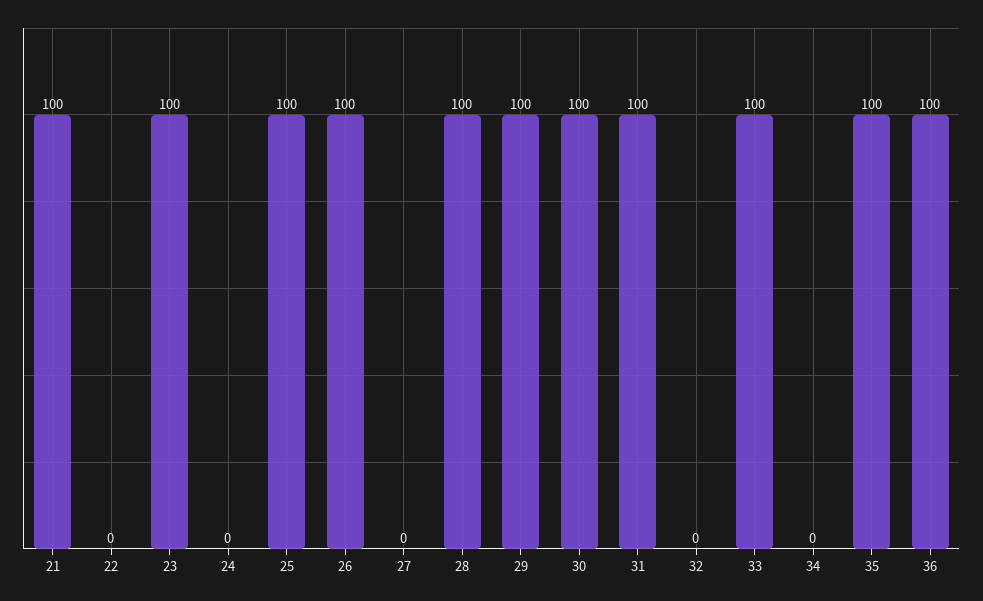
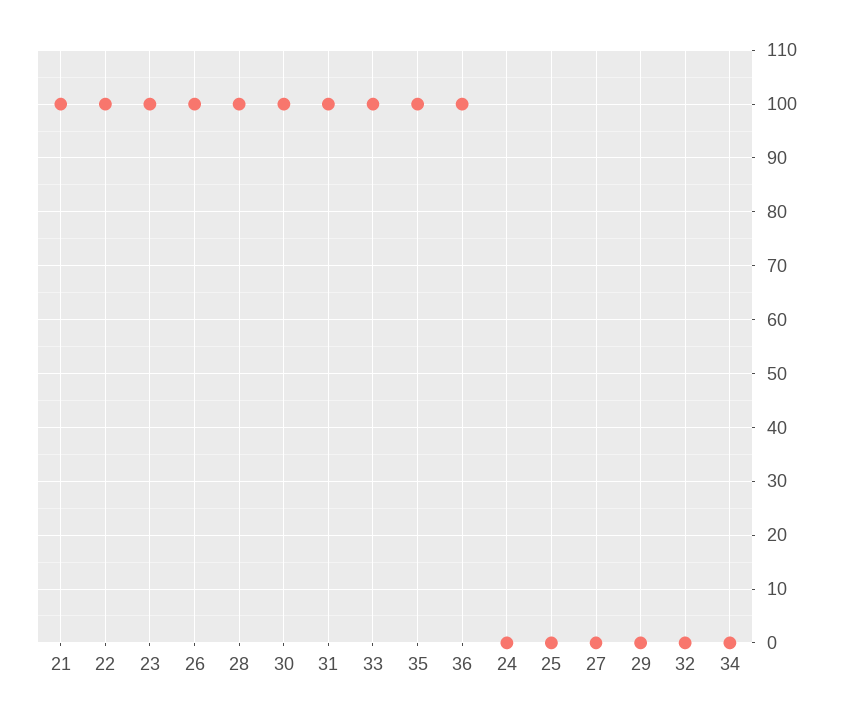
  {
    "21": 100,
-   "22": 0,
+   "22": 100,
    "23": 100,
    "24": 0,
-   "25": 100,
+   "25": 0,
    "26": 100,
    "27": 0,
    "28": 100,
-   "29": 100,
+   "29": 0,
    "30": 100,
    "31": 100,
    "32": 0,
    "33": 100,
    "34": 0,
    "35": 100,
    "36": 100
  }

